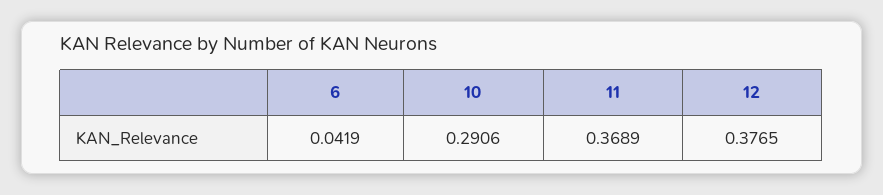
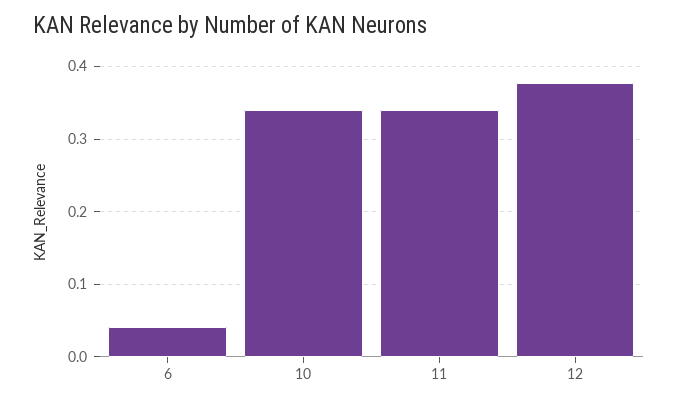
  {
    "6": 0.0419,
-   "10": 0.2906,
+   "10": 0.34,
-   "11": 0.3689,
+   "11": 0.34,
    "12": 0.3765
  }

